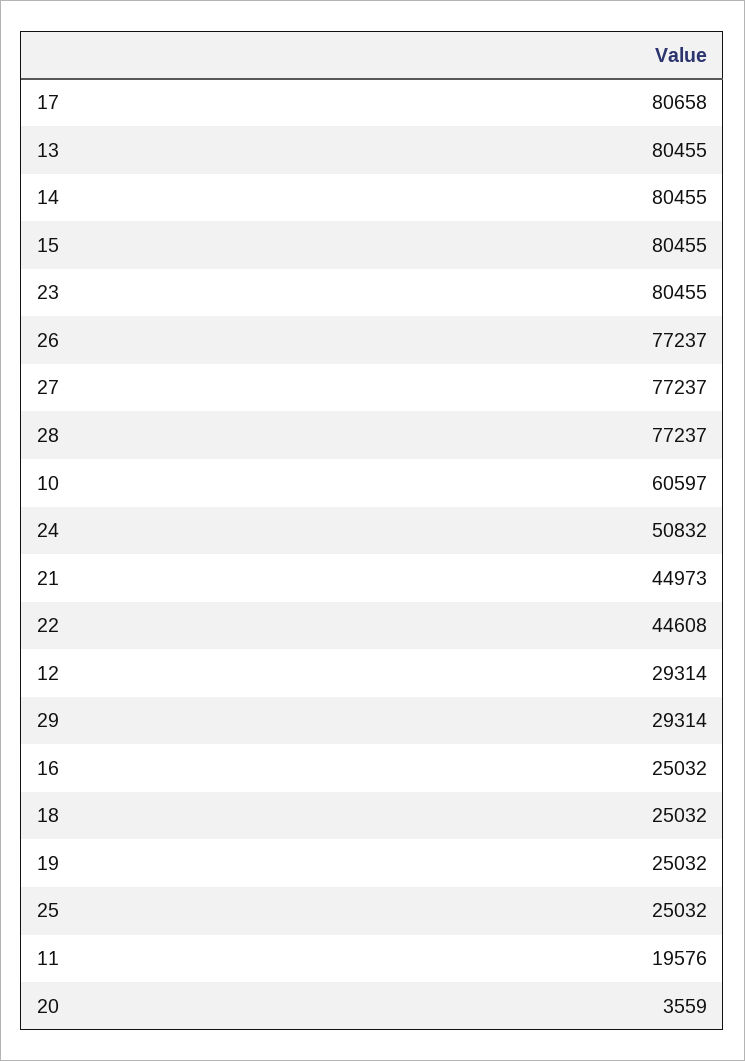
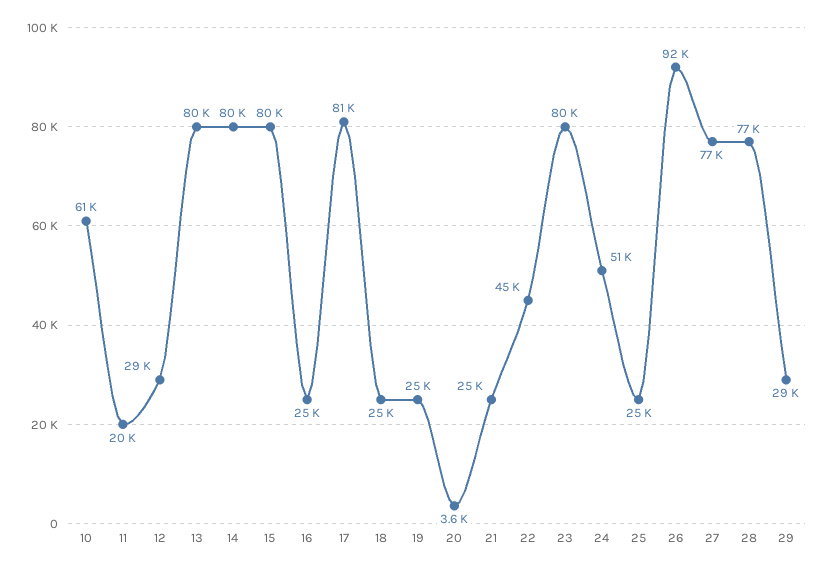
  {
    "17": 80658,
    "13": 80455,
    "14": 80455,
    "15": 80455,
    "23": 80455,
-   "26": 77237,
+   "26": 92000,
    "27": 77237,
    "28": 77237,
    "10": 60597,
    "24": 50832,
-   "21": 44973,
+   "21": 25000,
    "22": 44608,
    "12": 29314,
    "29": 29314,
    "16": 25032,
    "18": 25032,
    "19": 25032,
    "25": 25032,
    "11": 19576,
    "20": 3559
  }

